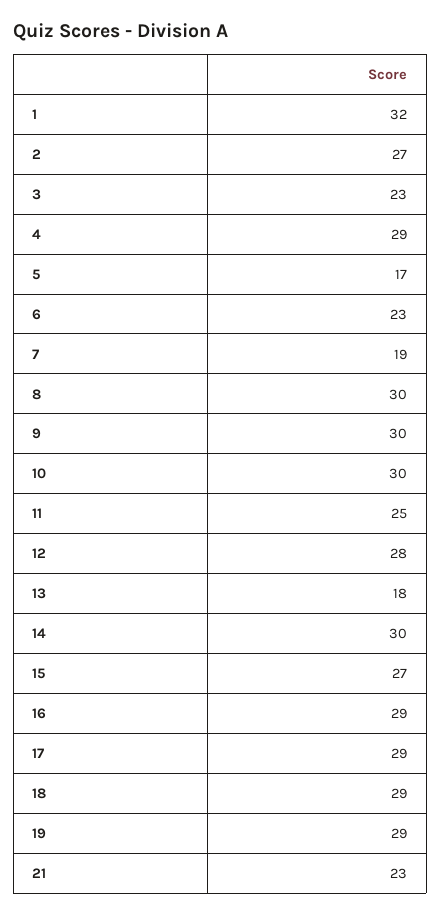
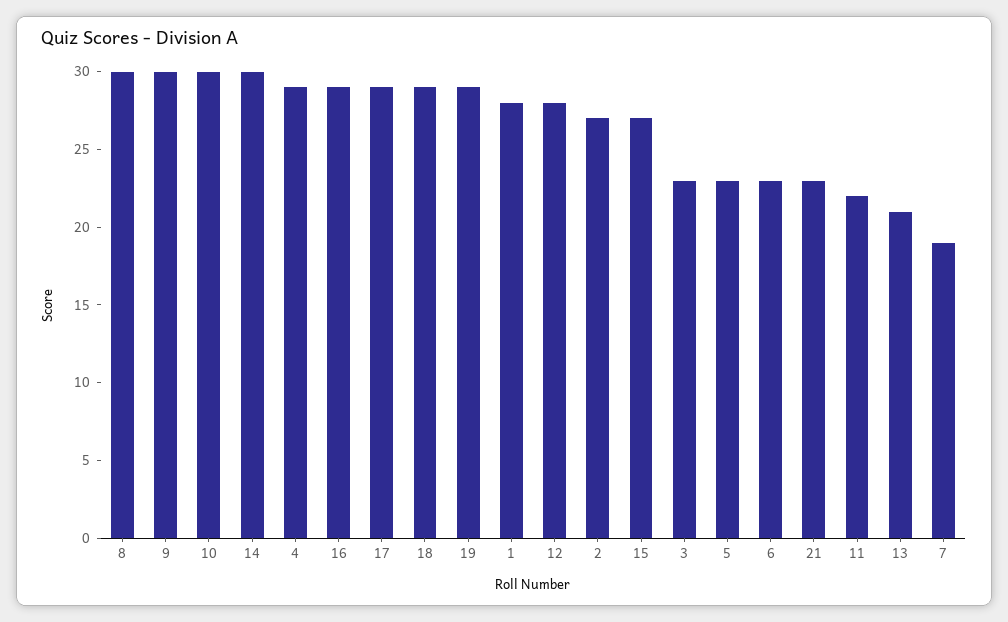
  {
-   "1": 32,
+   "1": 28,
    "2": 27,
    "3": 23,
    "4": 29,
-   "5": 17,
+   "5": 23,
    "6": 23,
    "7": 19,
    "8": 30,
    "9": 30,
    "10": 30,
-   "11": 25,
+   "11": 22,
    "12": 28,
-   "13": 18,
+   "13": 21,
    "14": 30,
    "15": 27,
    "16": 29,
    "17": 29,
    "18": 29,
    "19": 29,
    "21": 23
  }

